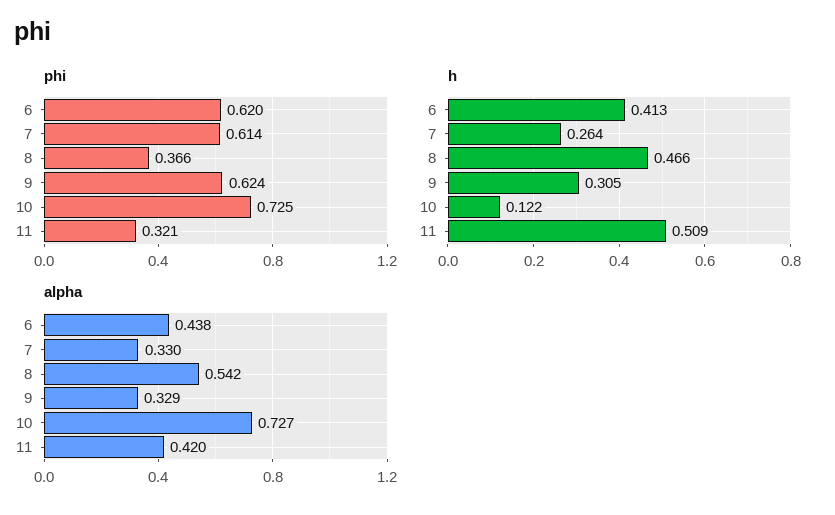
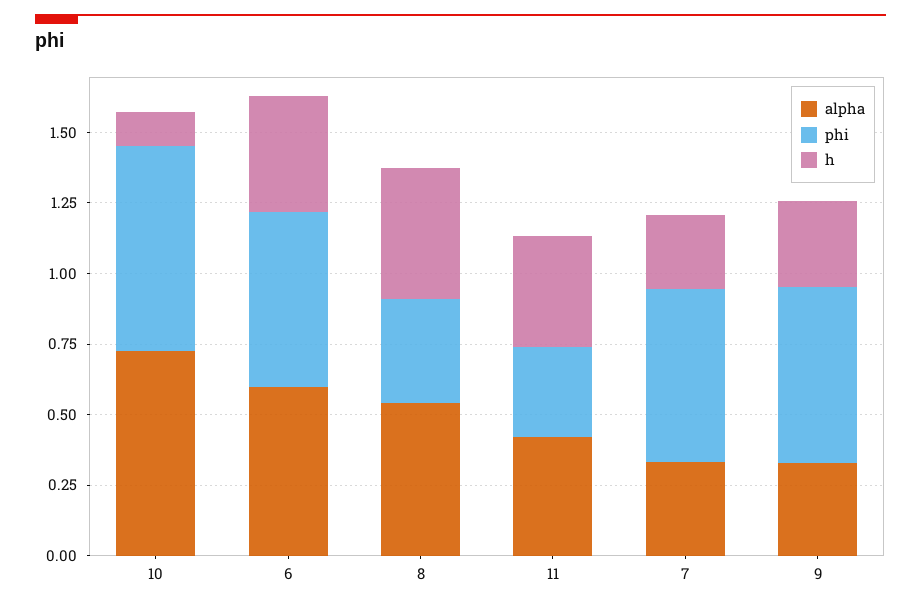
  {
    "phi": {
      "6": 0.62,
      "7": 0.614,
      "8": 0.366,
      "9": 0.624,
      "10": 0.725,
      "11": 0.321
    },
    "h": {
      "6": 0.413,
      "7": 0.264,
      "8": 0.466,
      "9": 0.305,
      "10": 0.122,
-     "11": 0.509
+     "11": 0.4
    },
    "alpha": {
-     "6": 0.438,
+     "6": 0.6,
      "7": 0.33,
      "8": 0.542,
      "9": 0.329,
      "10": 0.727,
      "11": 0.42
    }
  }

